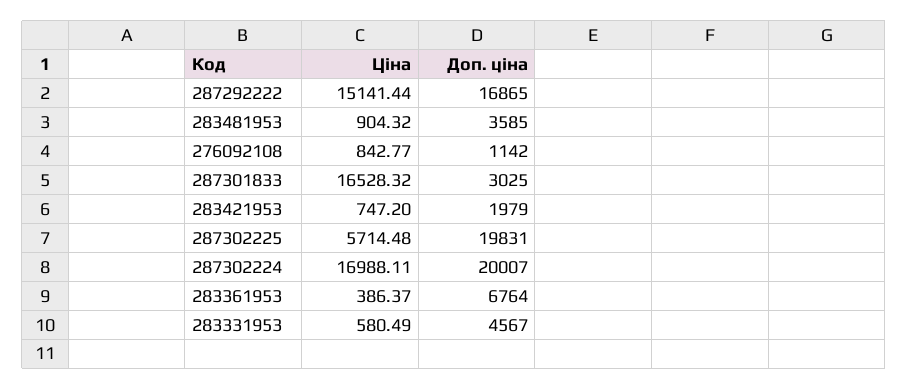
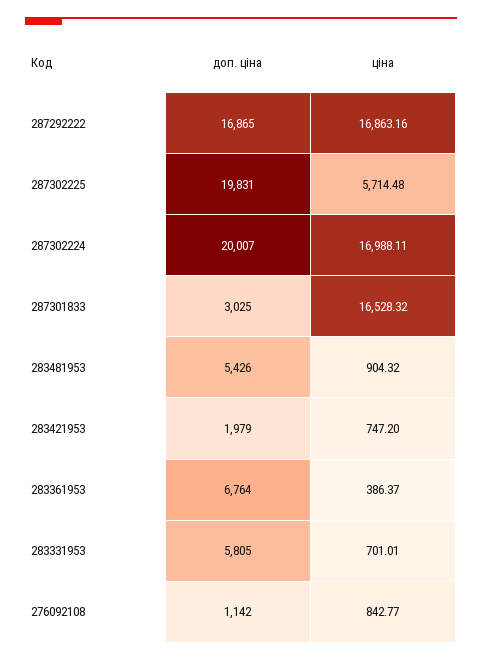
  {
    "Ціна": {
-     "287292222": 15141.44,
+     "287292222": 16863.16,
      "283481953": 904.32,
      "276092108": 842.77,
      "287301833": 16528.32,
      "283421953": 747.2,
      "287302225": 5714.48,
      "287302224": 16988.11,
      "283361953": 386.37,
-     "283331953": 580.49
+     "283331953": 701.01
    },
    "Доп. ціна": {
      "287292222": 16865,
-     "283481953": 3585,
+     "283481953": 5426,
      "276092108": 1142,
      "287301833": 3025,
      "283421953": 1979,
      "287302225": 19831,
      "287302224": 20007,
      "283361953": 6764,
-     "283331953": 4567
+     "283331953": 5805
    }
  }

